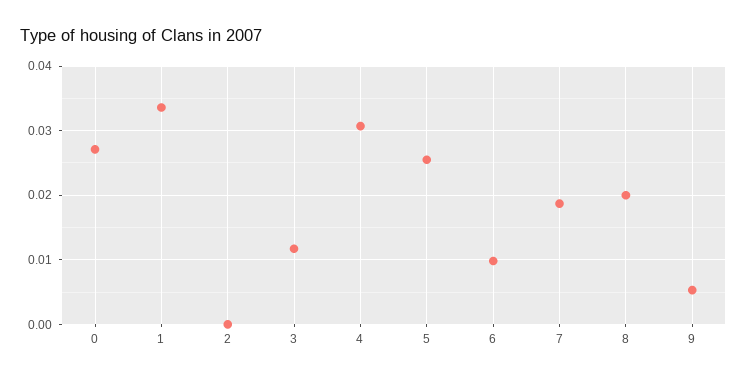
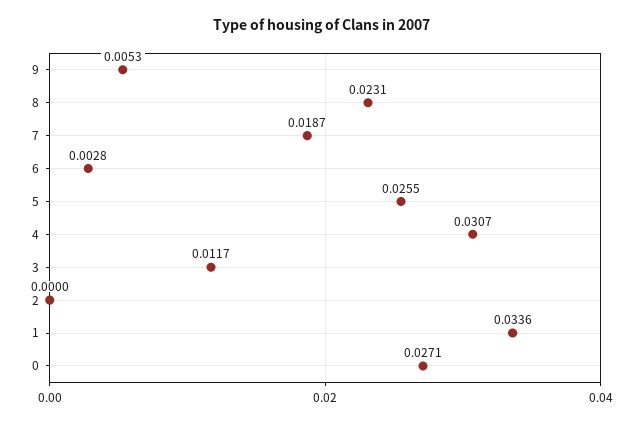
  {
    "0": 0.0271,
    "1": 0.0336,
    "2": 0,
    "3": 0.0117,
    "4": 0.0307,
    "5": 0.0255,
-   "6": 0.01,
+   "6": 0.0028,
    "7": 0.0187,
-   "8": 0.02,
+   "8": 0.0231,
    "9": 0.0053
  }

